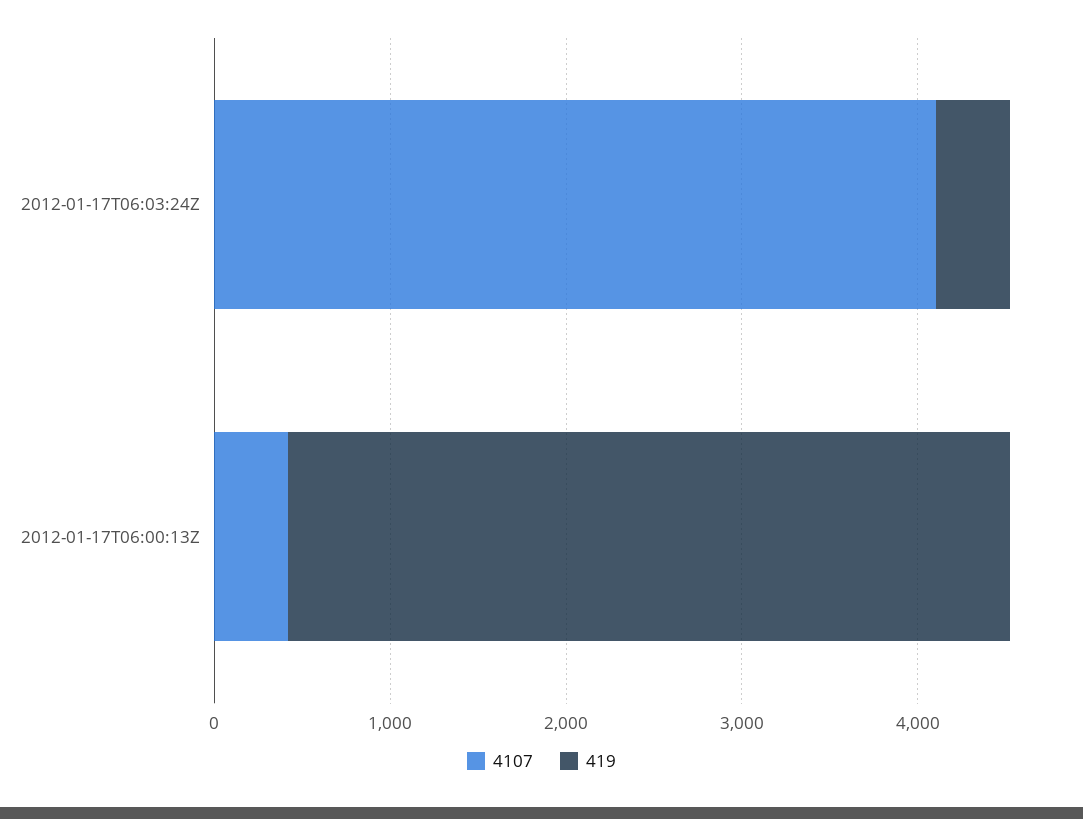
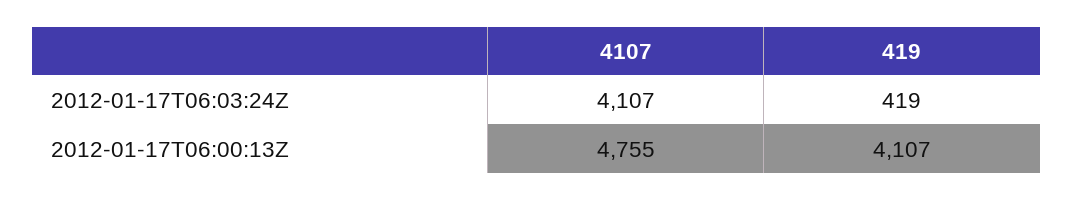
  {
    "4107": {
      "2012-01-17T06:03:24Z": 4107,
-     "2012-01-17T06:00:13Z": 400
+     "2012-01-17T06:00:13Z": 4755
    },
    "419": {
      "2012-01-17T06:03:24Z": 419,
      "2012-01-17T06:00:13Z": 4107
    }
  }

